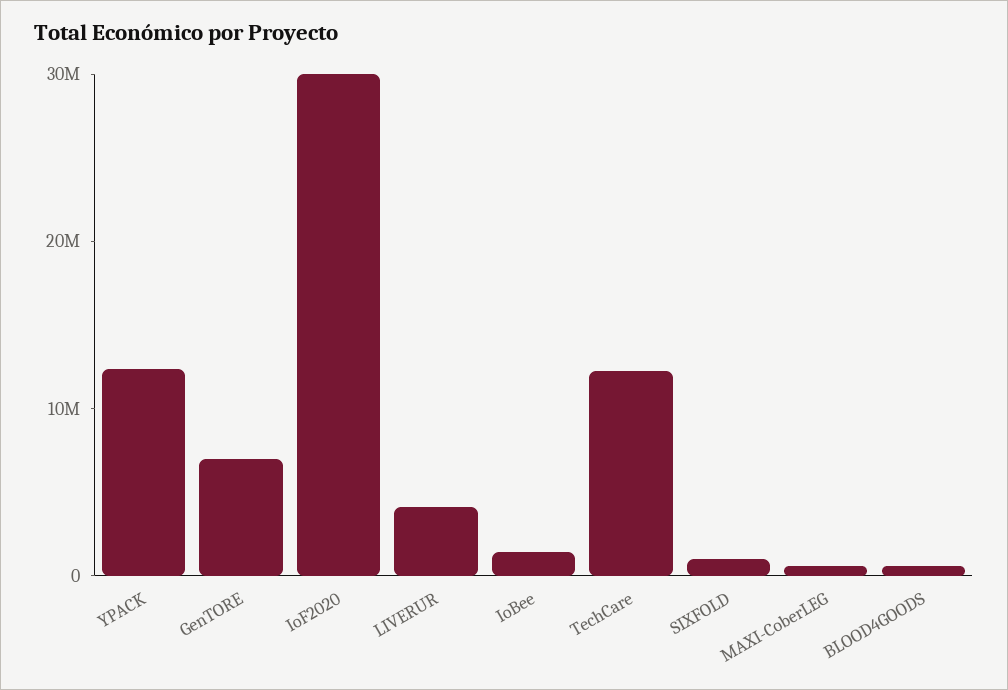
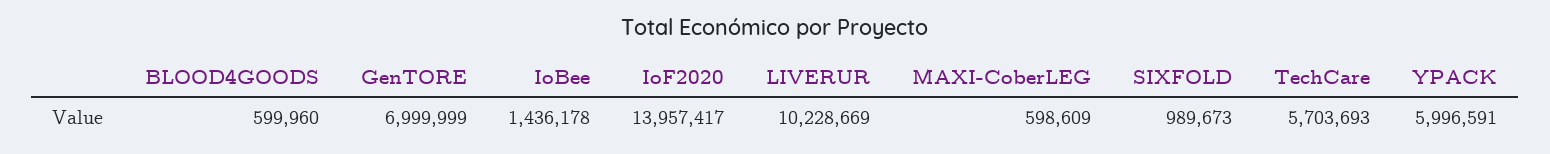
  {
-   "YPACK": 12000000,
+   "YPACK": 5996591,
    "GenTORE": 6999999,
-   "IoF2020": 30000000,
+   "IoF2020": 13957417,
-   "LIVERUR": 4000000,
+   "LIVERUR": 10228669,
    "IoBee": 1436178,
-   "TechCare": 12000000,
+   "TechCare": 5703693,
    "SIXFOLD": 989673,
    "MAXI-CoberLEG": 598609,
    "BLOOD4GOODS": 599960
  }

